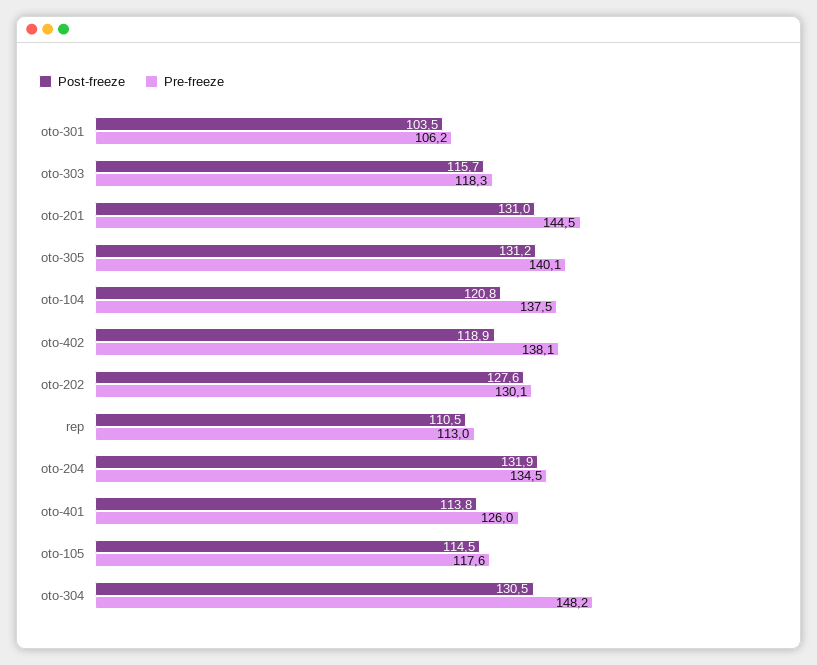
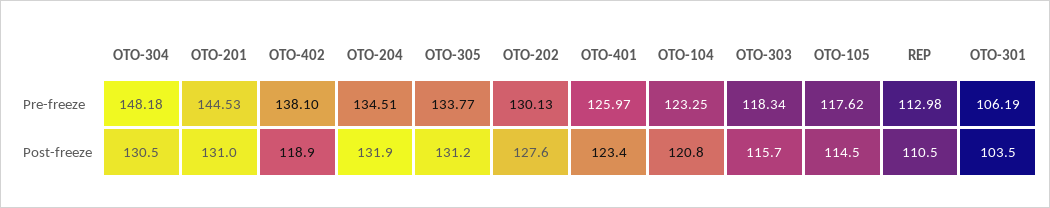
  {
    "Post-freeze": {
      "oto-301": 103.5,
      "oto-303": 115.7,
      "oto-201": 131,
      "oto-305": 131.2,
      "oto-104": 120.8,
      "oto-402": 118.9,
      "oto-202": 127.6,
      "rep": 110.5,
      "oto-204": 131.9,
-     "oto-401": 113.8,
+     "oto-401": 123.4,
      "oto-105": 114.5,
      "oto-304": 130.5
    },
    "Pre-freeze": {
      "oto-301": 106.19,
      "oto-303": 118.34,
      "oto-201": 144.53,
-     "oto-305": 140.1,
+     "oto-305": 133.77,
-     "oto-104": 137.5,
+     "oto-104": 123.25,
      "oto-402": 138.1,
      "oto-202": 130.13,
      "rep": 112.98,
      "oto-204": 134.51,
      "oto-401": 125.97,
      "oto-105": 117.62,
      "oto-304": 148.18
    }
  }

